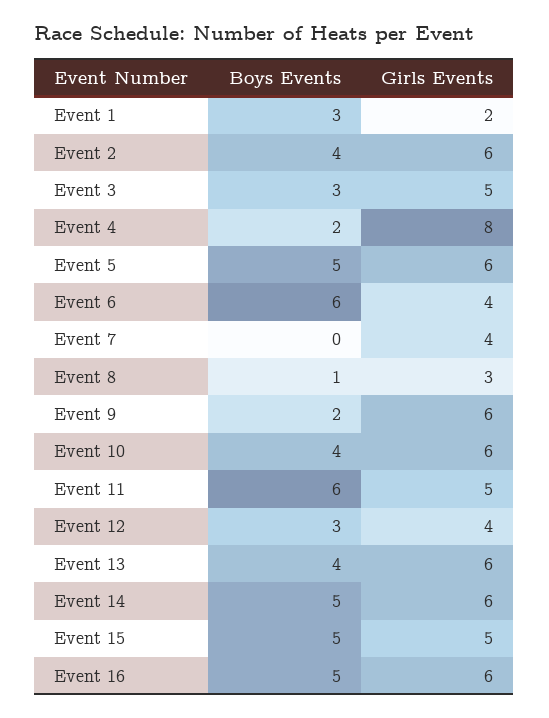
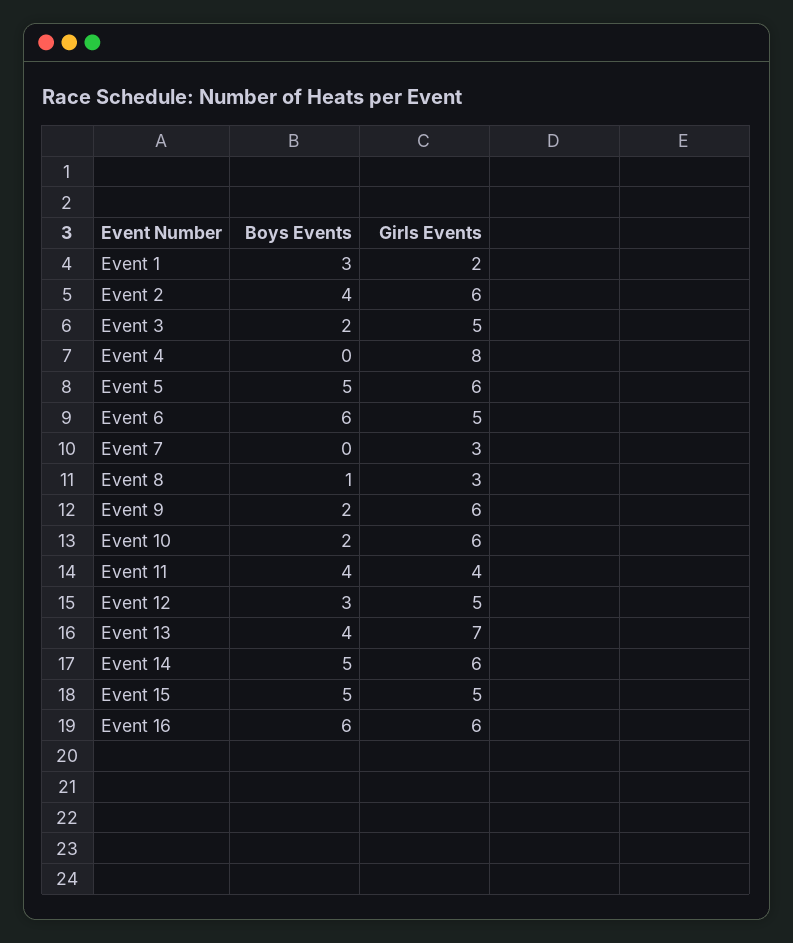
  {
    "Boys Events": {
      "Event 1": 3,
      "Event 2": 4,
-     "Event 3": 3,
+     "Event 3": 2,
-     "Event 4": 2,
+     "Event 4": 0,
      "Event 5": 5,
      "Event 6": 6,
      "Event 7": 0,
      "Event 8": 1,
      "Event 9": 2,
-     "Event 10": 4,
+     "Event 10": 2,
-     "Event 11": 6,
+     "Event 11": 4,
      "Event 12": 3,
      "Event 13": 4,
      "Event 14": 5,
      "Event 15": 5,
-     "Event 16": 5
+     "Event 16": 6
    },
    "Girls Events": {
      "Event 1": 2,
      "Event 2": 6,
      "Event 3": 5,
      "Event 4": 8,
      "Event 5": 6,
-     "Event 6": 4,
+     "Event 6": 5,
-     "Event 7": 4,
+     "Event 7": 3,
      "Event 8": 3,
      "Event 9": 6,
      "Event 10": 6,
-     "Event 11": 5,
+     "Event 11": 4,
-     "Event 12": 4,
+     "Event 12": 5,
-     "Event 13": 6,
+     "Event 13": 7,
      "Event 14": 6,
      "Event 15": 5,
      "Event 16": 6
    }
  }

